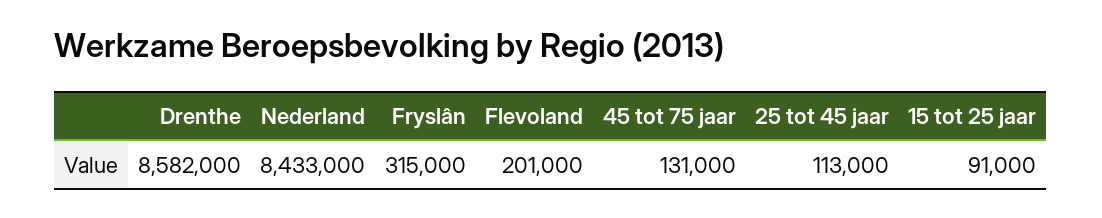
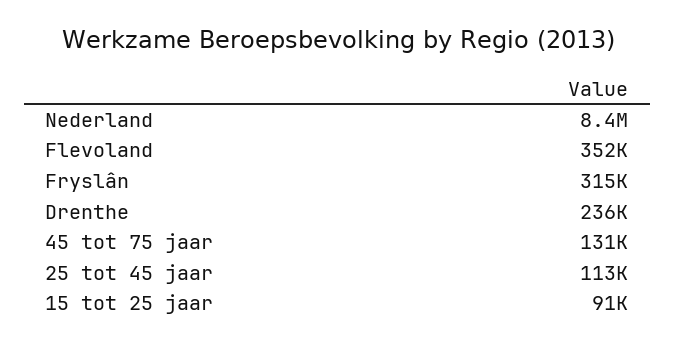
  {
-   "Drenthe": 8582000,
+   "Drenthe": 236000,
    "Nederland": 8433000,
    "Fryslân": 315000,
-   "Flevoland": 201000,
+   "Flevoland": 352000,
    "45 tot 75 jaar": 131000,
    "25 tot 45 jaar": 113000,
    "15 tot 25 jaar": 91000
  }

